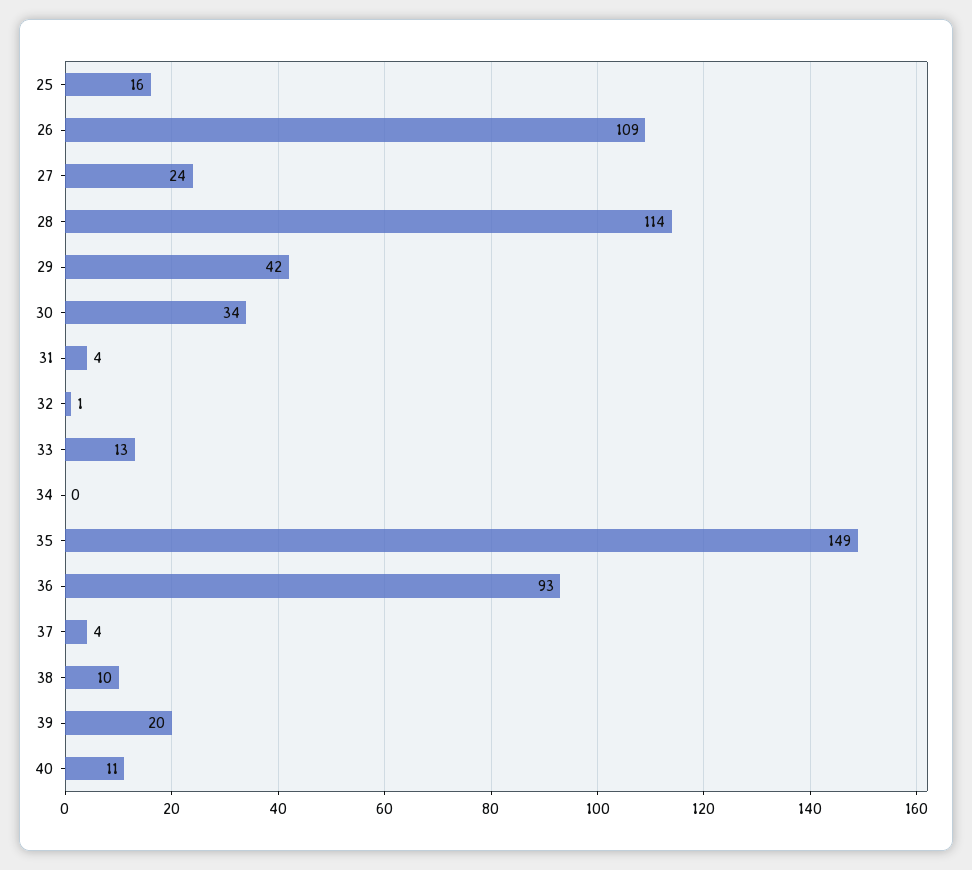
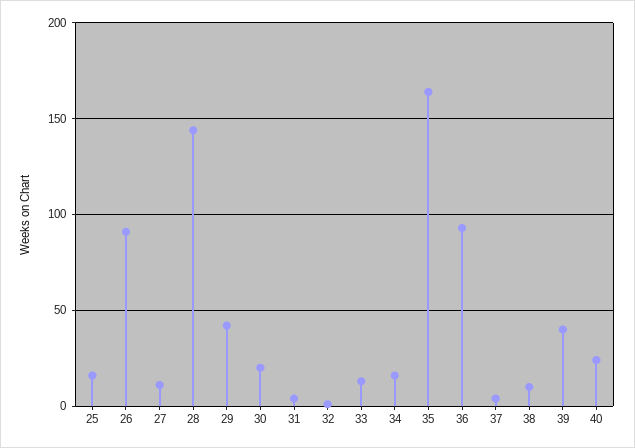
  {
    "25": 16,
-   "26": 109,
+   "26": 90,
-   "27": 24,
+   "27": 10,
-   "28": 114,
+   "28": 145,
    "29": 42,
-   "30": 34,
+   "30": 20,
    "31": 4,
    "32": 1,
    "33": 13,
-   "34": 0,
+   "34": 15,
-   "35": 149,
+   "35": 165,
    "36": 93,
    "37": 4,
    "38": 10,
-   "39": 20,
+   "39": 40,
-   "40": 11
+   "40": 25
  }

